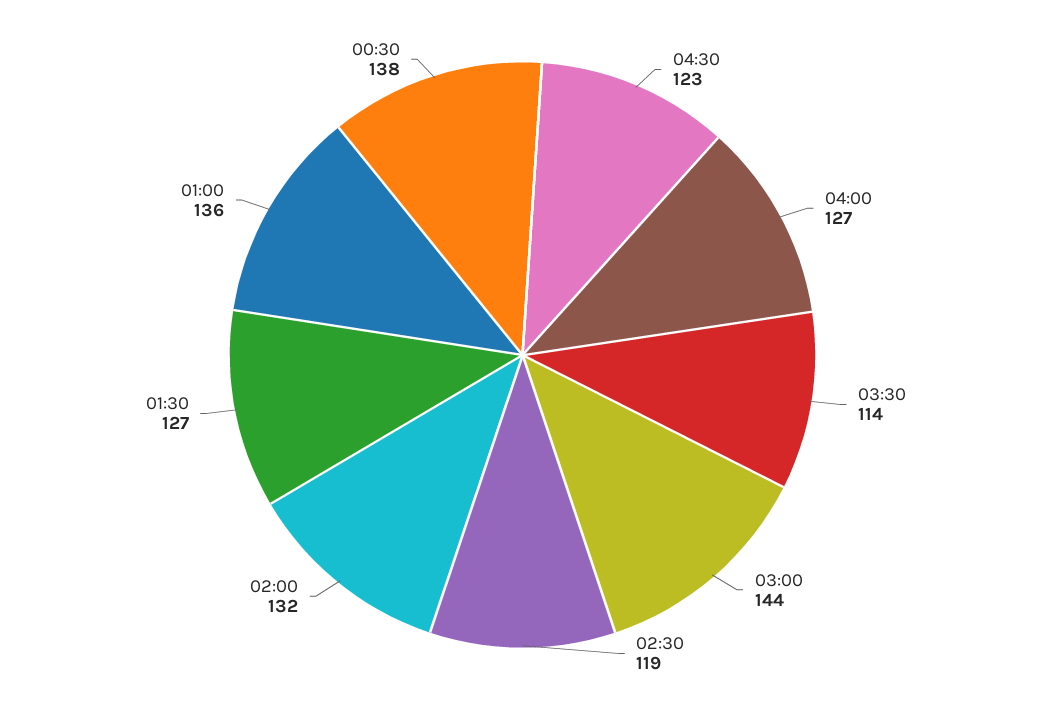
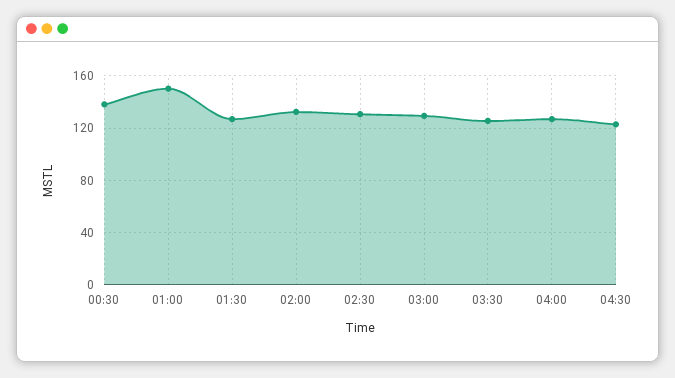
  {
    "04:30": 123,
    "04:00": 127,
-   "03:30": 114,
+   "03:30": 125,
-   "03:00": 144,
+   "03:00": 130,
-   "02:30": 119,
+   "02:30": 130,
    "02:00": 132,
    "01:30": 127,
-   "01:00": 136,
+   "01:00": 150,
    "00:30": 138
  }

